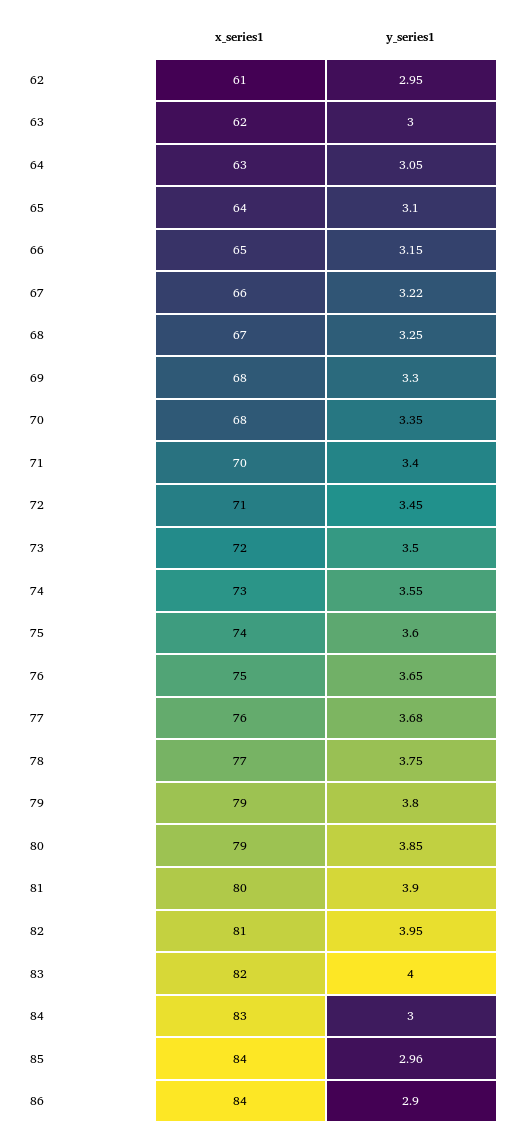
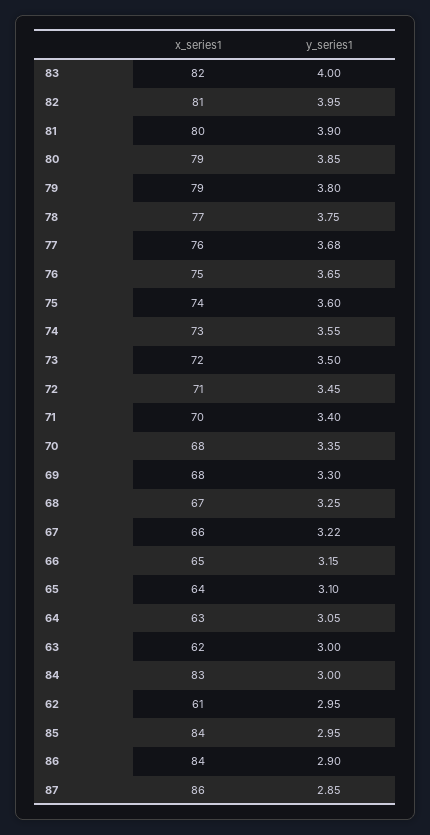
  {
    "x_series1": {
      "62": 61,
      "63": 62,
      "64": 63,
      "65": 64,
      "66": 65,
      "67": 66,
      "68": 67,
      "69": 68,
      "70": 68,
      "71": 70,
      "72": 71,
      "73": 72,
      "74": 73,
      "75": 74,
      "76": 75,
      "77": 76,
      "78": 77,
      "79": 79,
      "80": 79,
      "81": 80,
      "82": 81,
      "83": 82,
      "84": 83,
      "85": 84,
-     "86": 84
+     "86": 84,
+     "87": 86
    },
    "y_series1": {
      "62": 2.95,
      "63": 3,
      "64": 3.05,
      "65": 3.1,
      "66": 3.15,
      "67": 3.22,
      "68": 3.25,
      "69": 3.3,
      "70": 3.35,
      "71": 3.4,
      "72": 3.45,
      "73": 3.5,
      "74": 3.55,
      "75": 3.6,
      "76": 3.65,
      "77": 3.68,
      "78": 3.75,
      "79": 3.8,
      "80": 3.85,
      "81": 3.9,
      "82": 3.95,
      "83": 4,
      "84": 3,
-     "85": 2.96,
+     "85": 2.95,
-     "86": 2.9
+     "86": 2.9,
+     "87": 2.85
    }
  }

